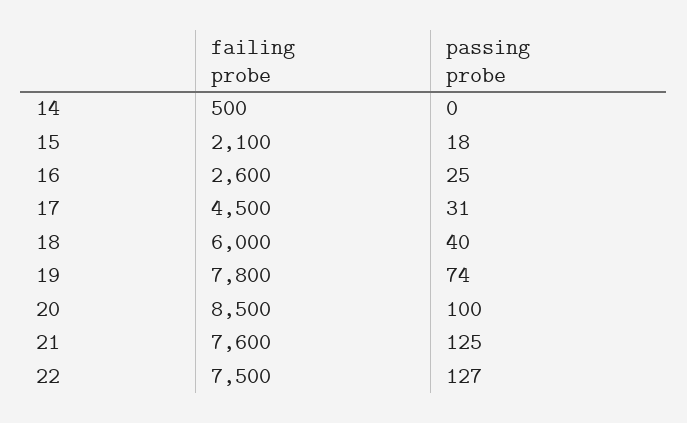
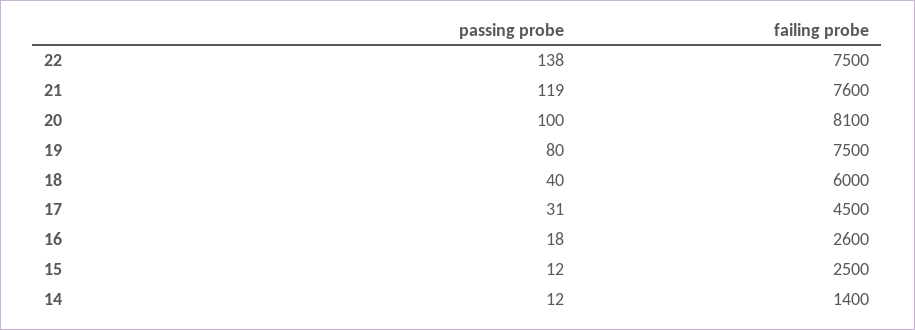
  {
    "failing probe": {
-     "14": 500,
+     "14": 1400,
-     "15": 2100,
+     "15": 2500,
      "16": 2600,
      "17": 4500,
      "18": 6000,
-     "19": 7800,
+     "19": 7500,
-     "20": 8500,
+     "20": 8100,
      "21": 7600,
      "22": 7500
    },
    "passing probe": {
-     "14": 0,
+     "14": 12,
-     "15": 18,
+     "15": 12,
-     "16": 25,
+     "16": 18,
      "17": 31,
      "18": 40,
-     "19": 74,
+     "19": 80,
      "20": 100,
-     "21": 125,
+     "21": 119,
-     "22": 127
+     "22": 138
    }
  }

